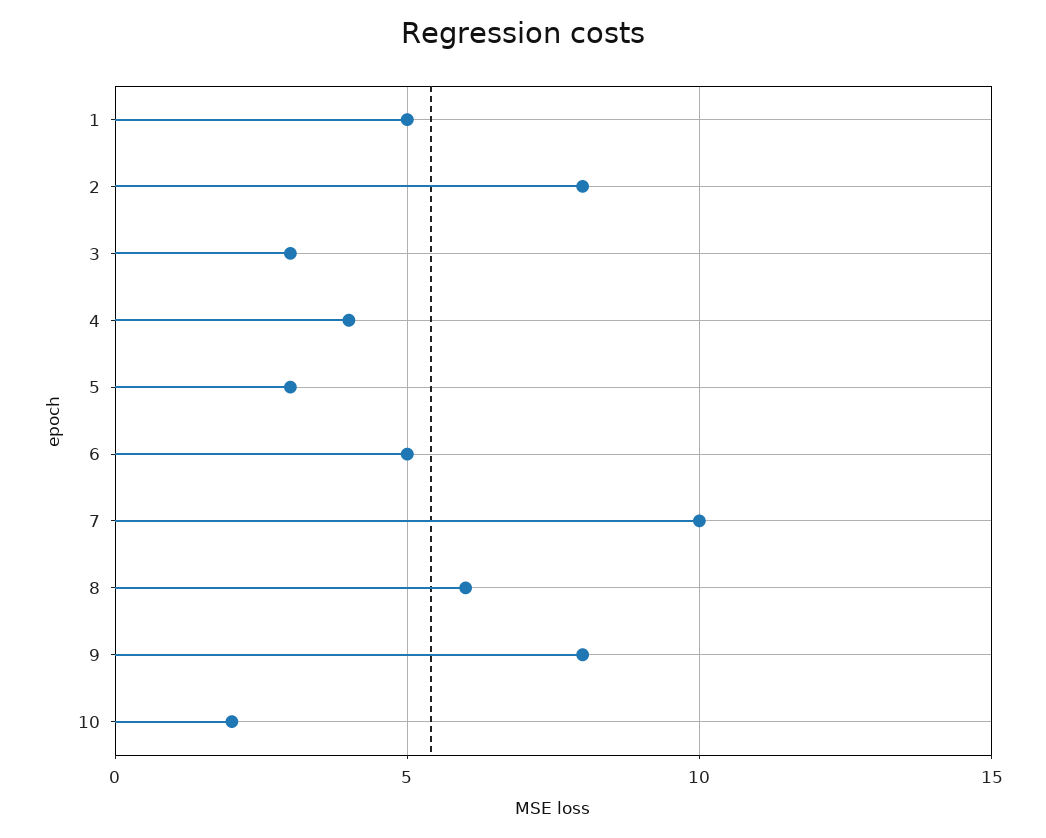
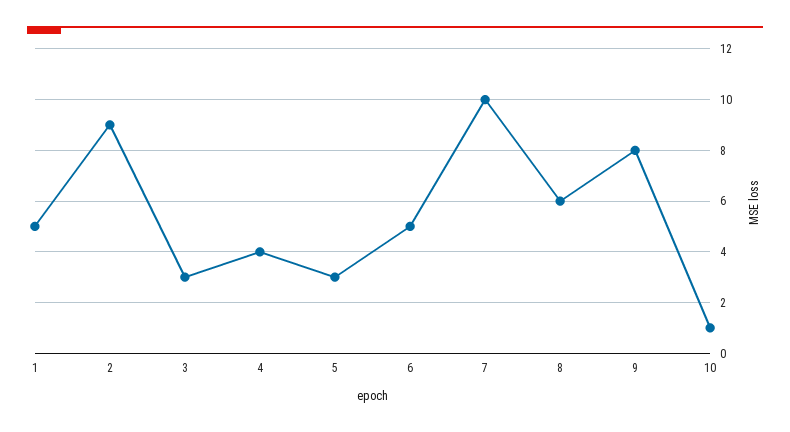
  {
    "1": 5,
-   "2": 8,
+   "2": 9,
    "3": 3,
    "4": 4,
    "5": 3,
    "6": 5,
    "7": 10,
    "8": 6,
    "9": 8,
-   "10": 2
+   "10": 1
  }

